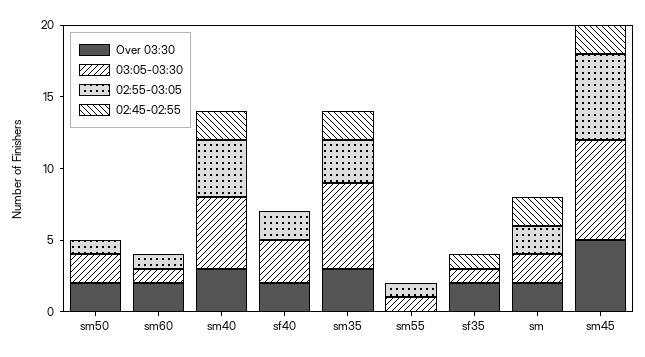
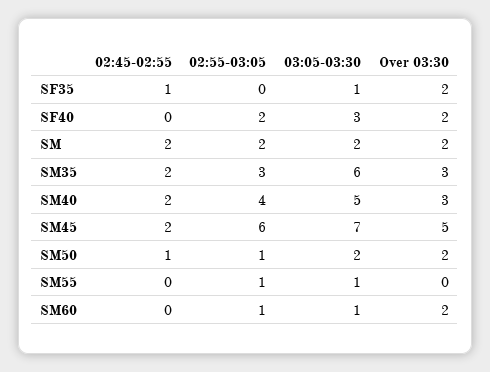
  {
    "Over 03:30": {
      "sm50": 2,
      "sm60": 2,
      "sm40": 3,
      "sf40": 2,
      "sm35": 3,
      "sm55": 0,
      "sf35": 2,
      "sm": 2,
      "sm45": 5
    },
    "03:05-03:30": {
      "sm50": 2,
      "sm60": 1,
      "sm40": 5,
      "sf40": 3,
      "sm35": 6,
      "sm55": 1,
      "sf35": 1,
      "sm": 2,
      "sm45": 7
    },
    "02:55-03:05": {
      "sm50": 1,
      "sm60": 1,
      "sm40": 4,
      "sf40": 2,
      "sm35": 3,
      "sm55": 1,
      "sf35": 0,
      "sm": 2,
      "sm45": 6
    },
    "02:45-02:55": {
-     "sm50": 0,
+     "sm50": 1,
      "sm60": 0,
      "sm40": 2,
      "sf40": 0,
      "sm35": 2,
      "sm55": 0,
      "sf35": 1,
      "sm": 2,
      "sm45": 2
    }
  }

